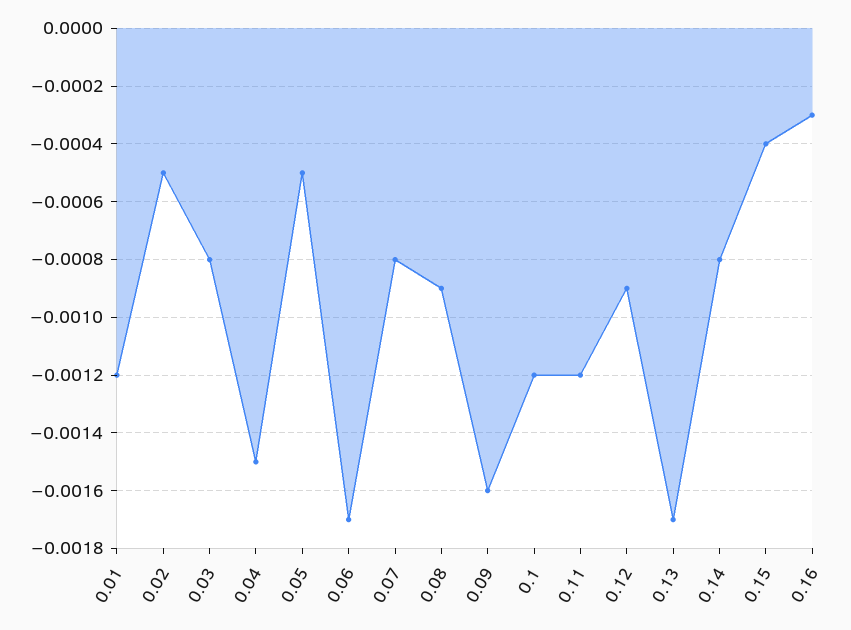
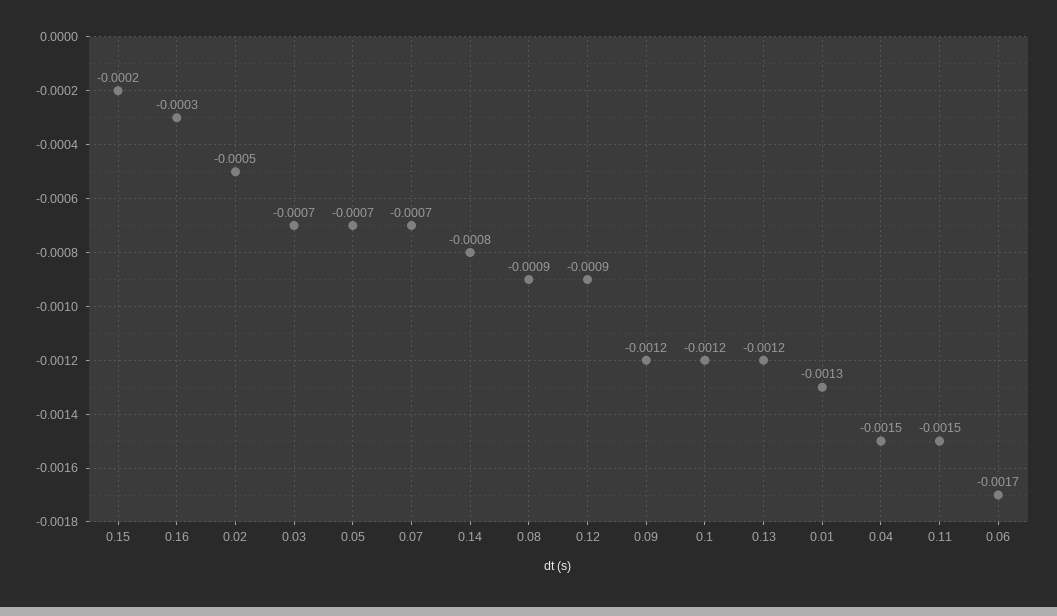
  {
-   "0.01": -0.0012,
+   "0.01": -0.0013,
    "0.02": -0.0005,
-   "0.03": -0.0008,
+   "0.03": -0.0007,
    "0.04": -0.0015,
-   "0.05": -0.0005,
+   "0.05": -0.0007,
    "0.06": -0.0017,
-   "0.07": -0.0008,
+   "0.07": -0.0007,
    "0.08": -0.0009,
-   "0.09": -0.0016,
+   "0.09": -0.0012,
    "0.1": -0.0012,
-   "0.11": -0.0012,
+   "0.11": -0.0015,
    "0.12": -0.0009,
-   "0.13": -0.0017,
+   "0.13": -0.0012,
    "0.14": -0.0008,
-   "0.15": -0.0004,
+   "0.15": -0.0002,
    "0.16": -0.0003
  }

